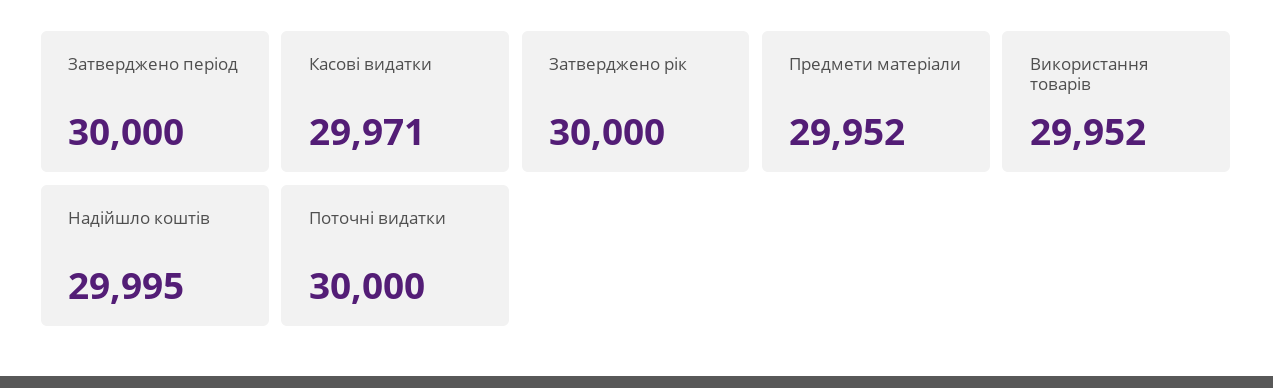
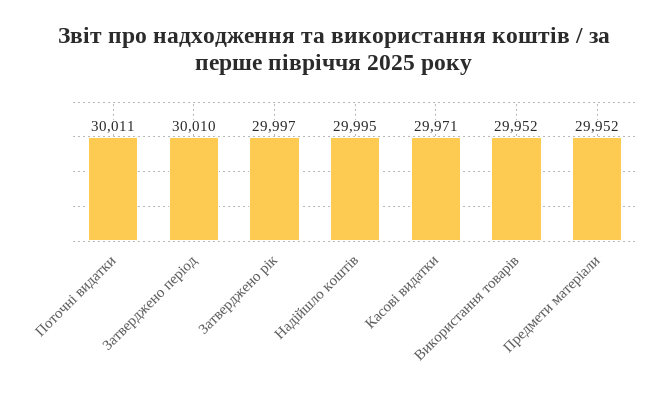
  {
-   "Затверджено період": 30000,
+   "Затверджено період": 30010,
    "Касові видатки": 29971,
-   "Затверджено рік": 30000,
+   "Затверджено рік": 29997,
    "Предмети матеріали": 29952,
    "Використання товарів": 29952,
    "Надійшло коштів": 29995,
-   "Поточні видатки": 30000
+   "Поточні видатки": 30011
  }

